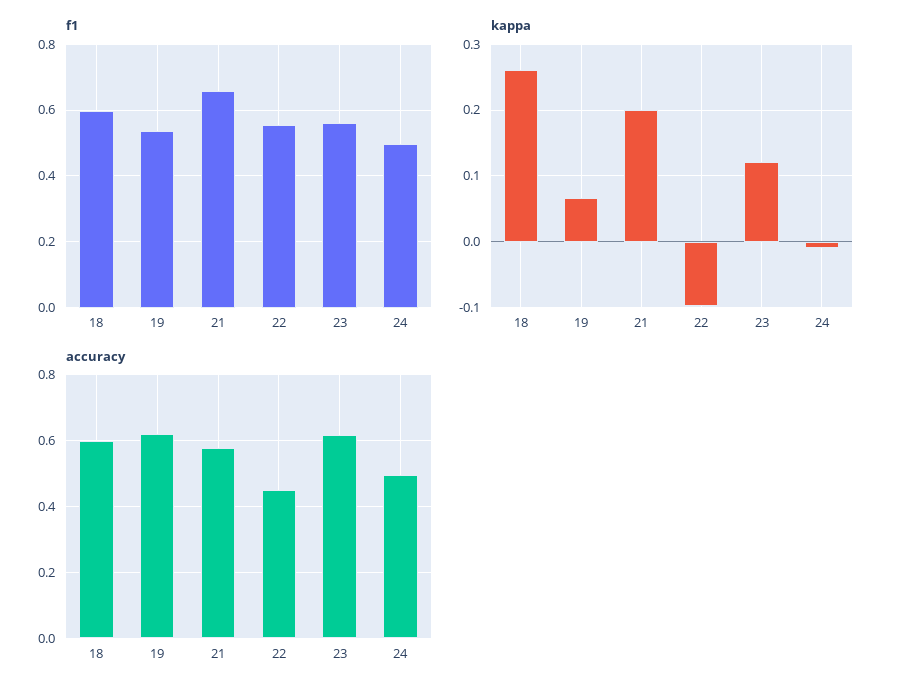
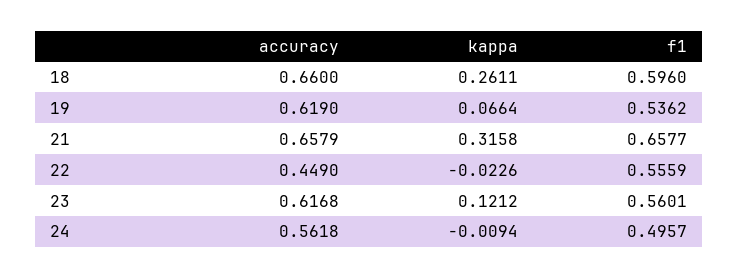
  {
    "f1": {
      "18": 0.596,
      "19": 0.5362,
      "21": 0.6577,
      "22": 0.5559,
      "23": 0.5601,
      "24": 0.4957
    },
    "kappa": {
      "18": 0.2611,
      "19": 0.0664,
-     "21": 0.2,
+     "21": 0.3158,
-     "22": -0.1,
+     "22": -0.0226,
      "23": 0.1212,
      "24": -0.0094
    },
    "accuracy": {
-     "18": 0.6,
+     "18": 0.66,
      "19": 0.619,
-     "21": 0.58,
+     "21": 0.6579,
      "22": 0.449,
      "23": 0.6168,
-     "24": 0.5
+     "24": 0.5618
    }
  }

